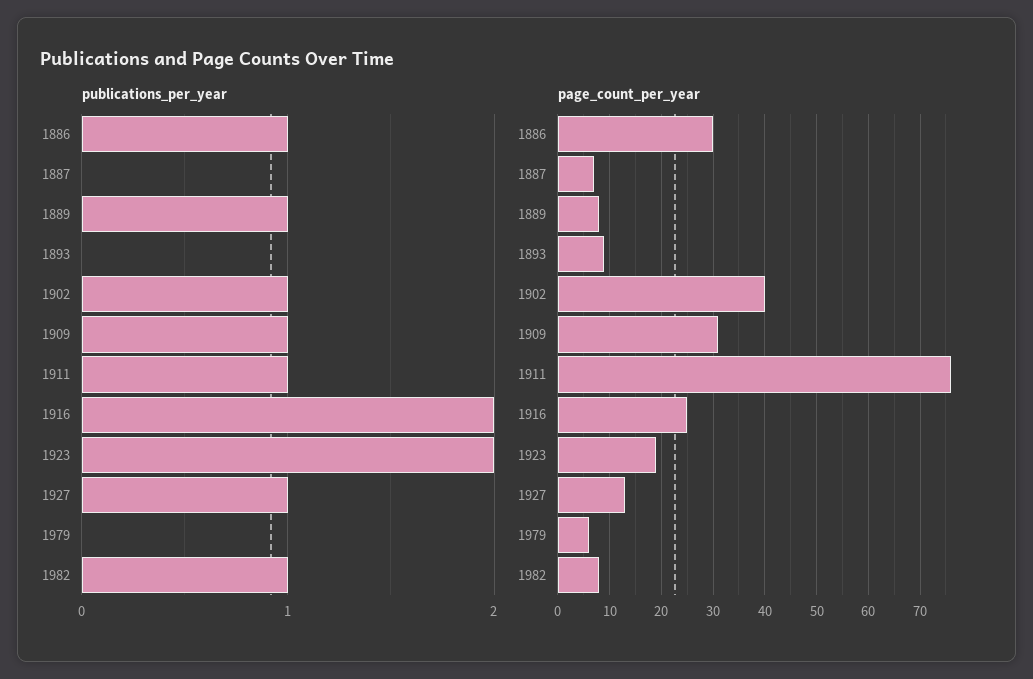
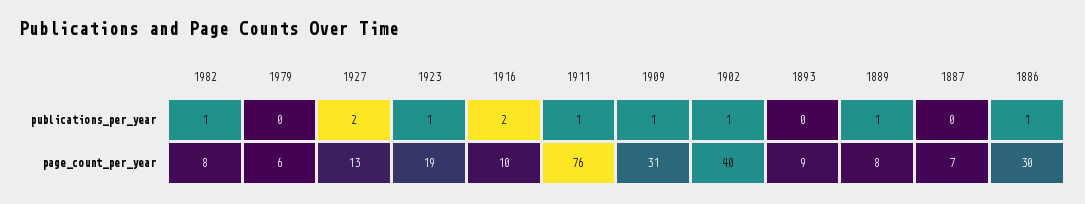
  {
    "publications_per_year": {
      "1886": 1,
      "1887": 0,
      "1889": 1,
      "1893": 0,
      "1902": 1,
      "1909": 1,
      "1911": 1,
      "1916": 2,
-     "1923": 2,
+     "1923": 1,
-     "1927": 1,
+     "1927": 2,
      "1979": 0,
      "1982": 1
    },
    "page_count_per_year": {
      "1886": 30,
      "1887": 7,
      "1889": 8,
      "1893": 9,
      "1902": 40,
      "1909": 31,
      "1911": 76,
-     "1916": 25,
+     "1916": 10,
      "1923": 19,
      "1927": 13,
      "1979": 6,
      "1982": 8
    }
  }

